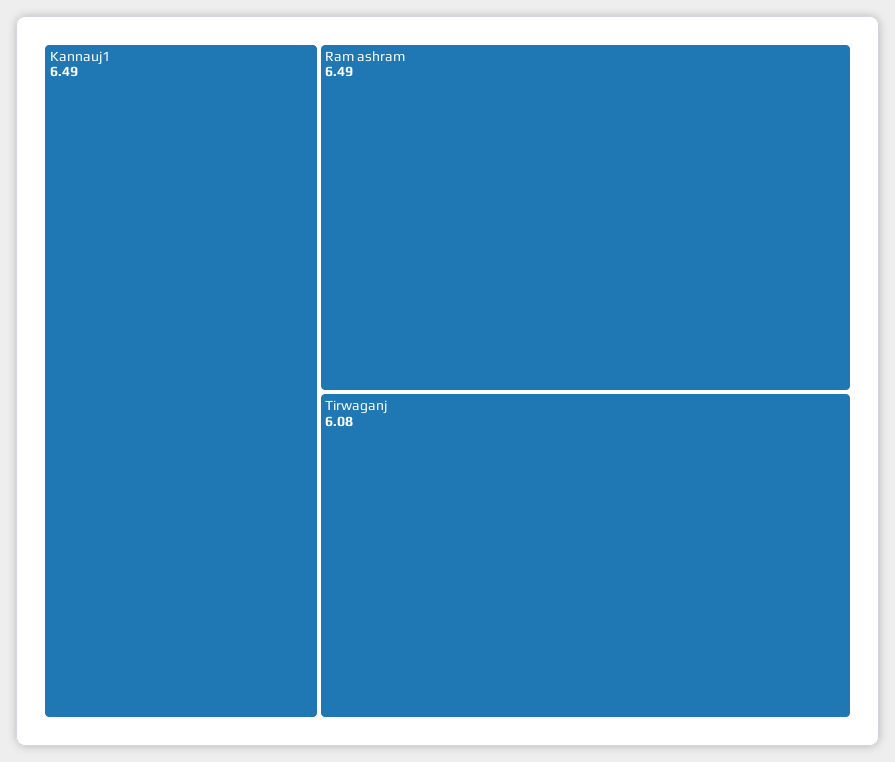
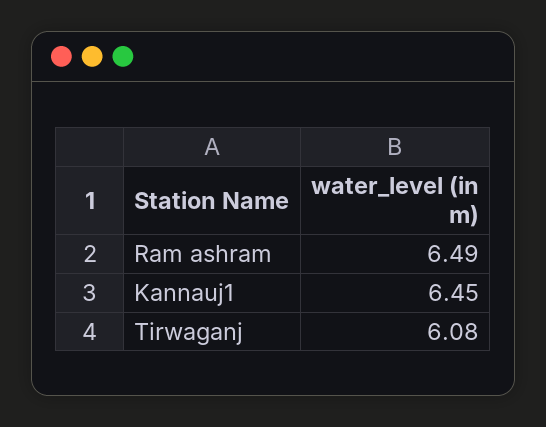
  {
-   "Kannauj1": 6.49,
+   "Kannauj1": 6.45,
    "Ram ashram": 6.49,
    "Tirwaganj": 6.08
  }

